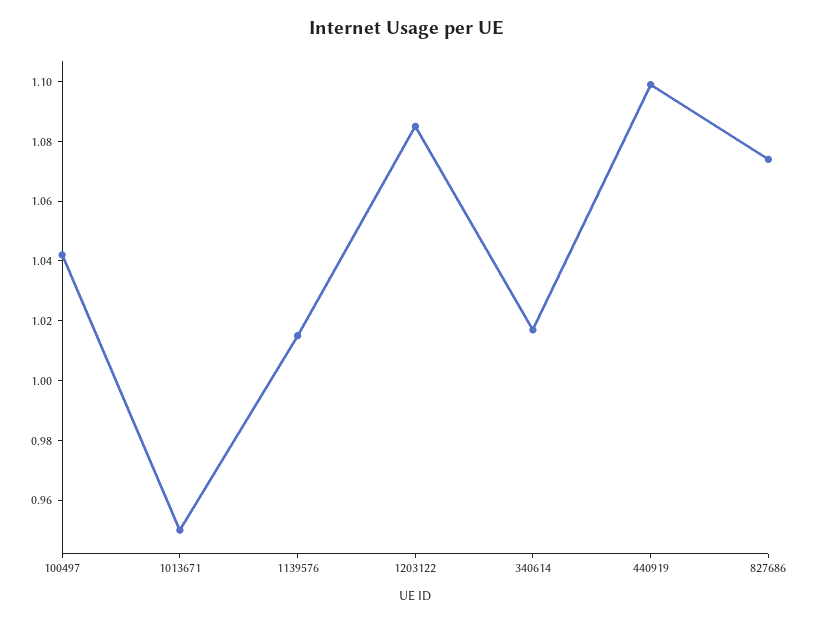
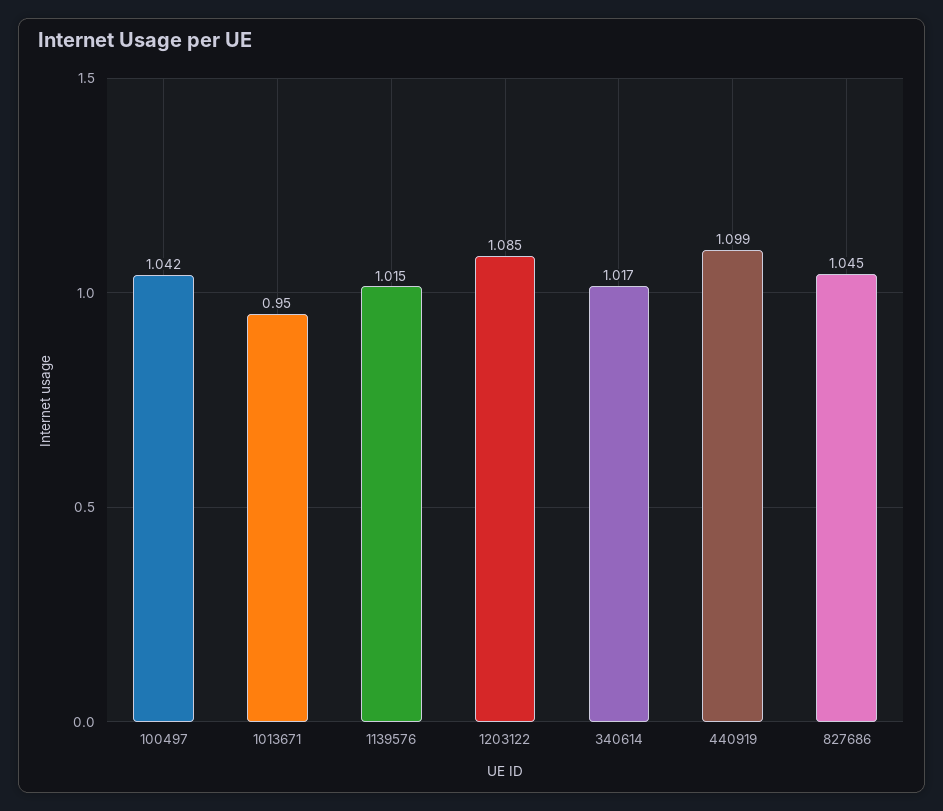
  {
    "100497": 1.042,
    "1013671": 0.95,
    "1139576": 1.015,
    "1203122": 1.085,
    "340614": 1.017,
    "440919": 1.099,
-   "827686": 1.075
+   "827686": 1.045
  }

